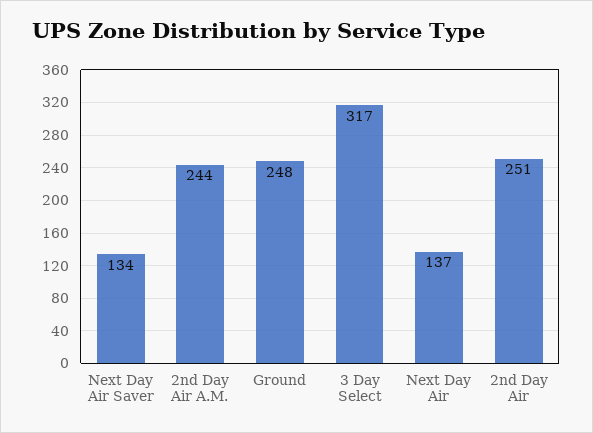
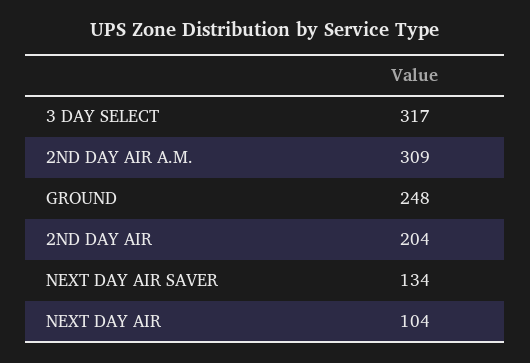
  {
    "Next Day Air Saver": 134,
-   "2nd Day Air A.M.": 244,
+   "2nd Day Air A.M.": 309,
    "Ground": 248,
    "3 Day Select": 317,
-   "Next Day Air": 137,
+   "Next Day Air": 104,
-   "2nd Day Air": 251
+   "2nd Day Air": 204
  }

